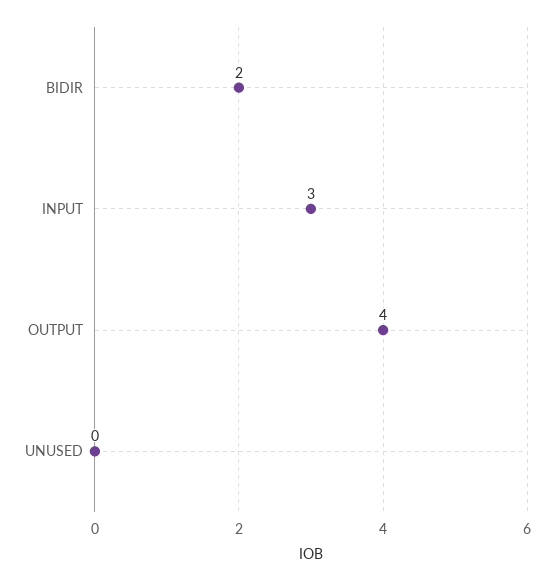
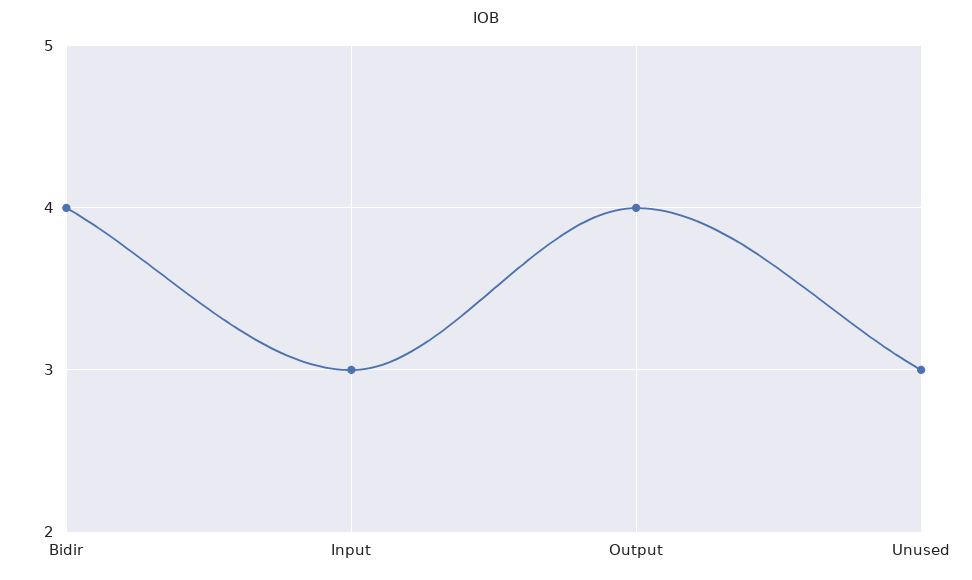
  {
-   "BIDIR": 2,
+   "BIDIR": 4,
    "INPUT": 3,
    "OUTPUT": 4,
-   "UNUSED": 0
+   "UNUSED": 3
  }

